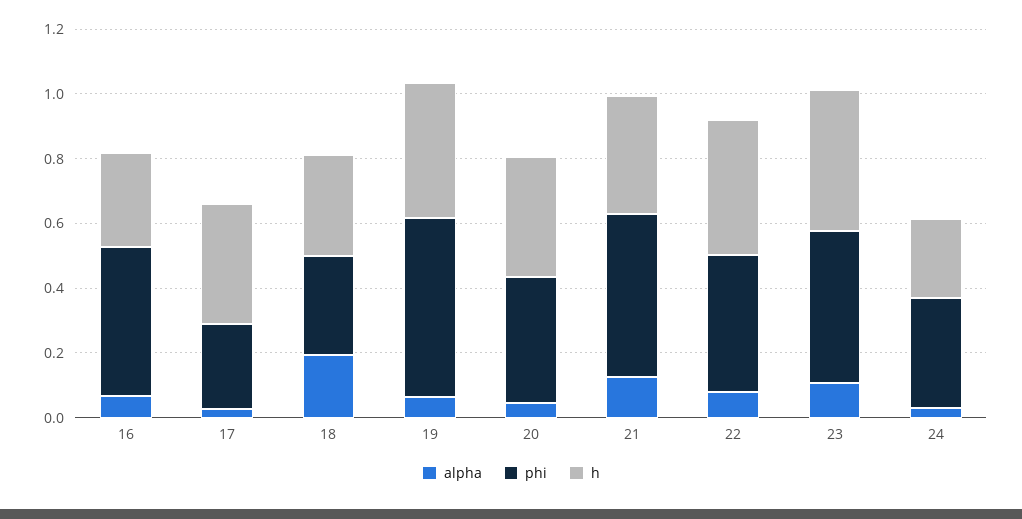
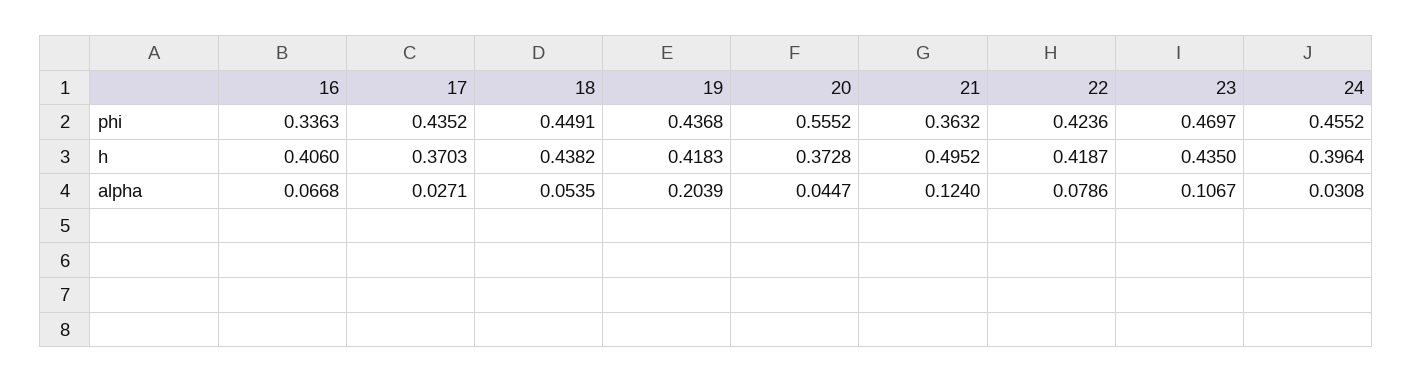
  {
    "alpha": {
      "16": 0.0668,
      "17": 0.0271,
-     "18": 0.2,
+     "18": 0.0535,
-     "19": 0.05,
+     "19": 0.2039,
      "20": 0.0447,
      "21": 0.124,
      "22": 0.0786,
      "23": 0.1067,
      "24": 0.0308
    },
    "phi": {
-     "16": 0.45,
+     "16": 0.3363,
-     "17": 0.25,
+     "17": 0.4352,
-     "18": 0.3,
+     "18": 0.4491,
-     "19": 0.55,
+     "19": 0.4368,
-     "20": 0.4,
+     "20": 0.5552,
-     "21": 0.5,
+     "21": 0.3632,
      "22": 0.4236,
      "23": 0.4697,
-     "24": 0.35
+     "24": 0.4552
    },
    "h": {
-     "16": 0.3,
+     "16": 0.406,
      "17": 0.3703,
-     "18": 0.3,
+     "18": 0.4382,
      "19": 0.4183,
      "20": 0.3728,
-     "21": 0.35,
+     "21": 0.4952,
      "22": 0.4187,
      "23": 0.435,
-     "24": 0.25
+     "24": 0.3964
    }
  }

